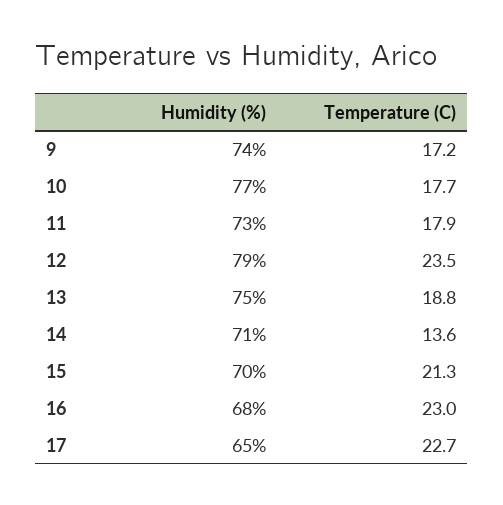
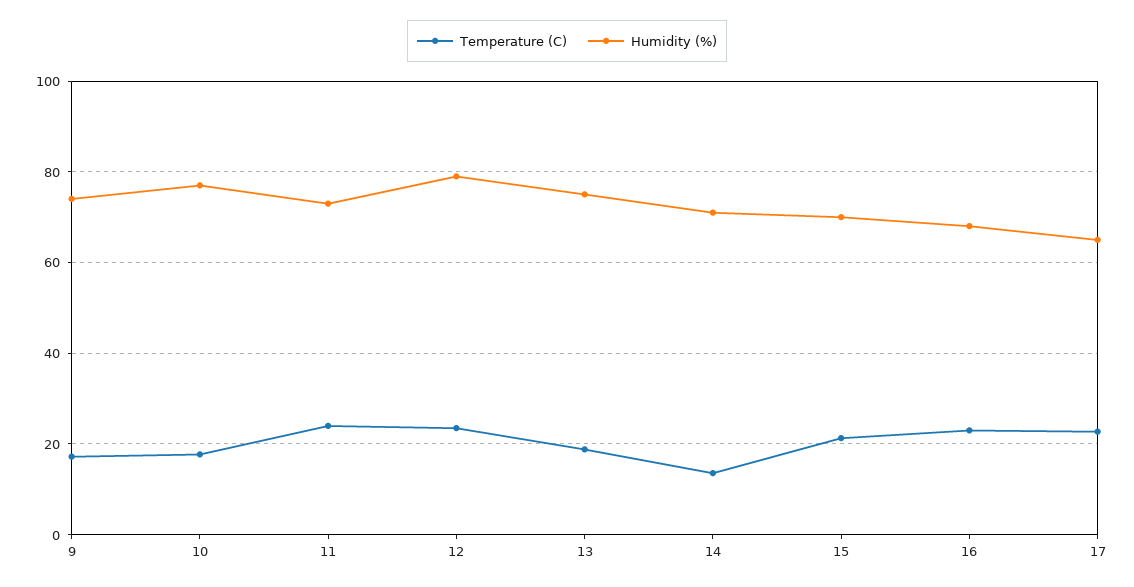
  {
    "Humidity (%)": {
      "9": 74,
      "10": 77,
      "11": 73,
      "12": 79,
      "13": 75,
      "14": 71,
      "15": 70,
      "16": 68,
      "17": 65
    },
    "Temperature (C)": {
      "9": 17.2,
      "10": 17.7,
-     "11": 17.9,
+     "11": 24,
      "12": 23.5,
      "13": 18.8,
      "14": 13.6,
      "15": 21.3,
      "16": 23,
      "17": 22.7
    }
  }

